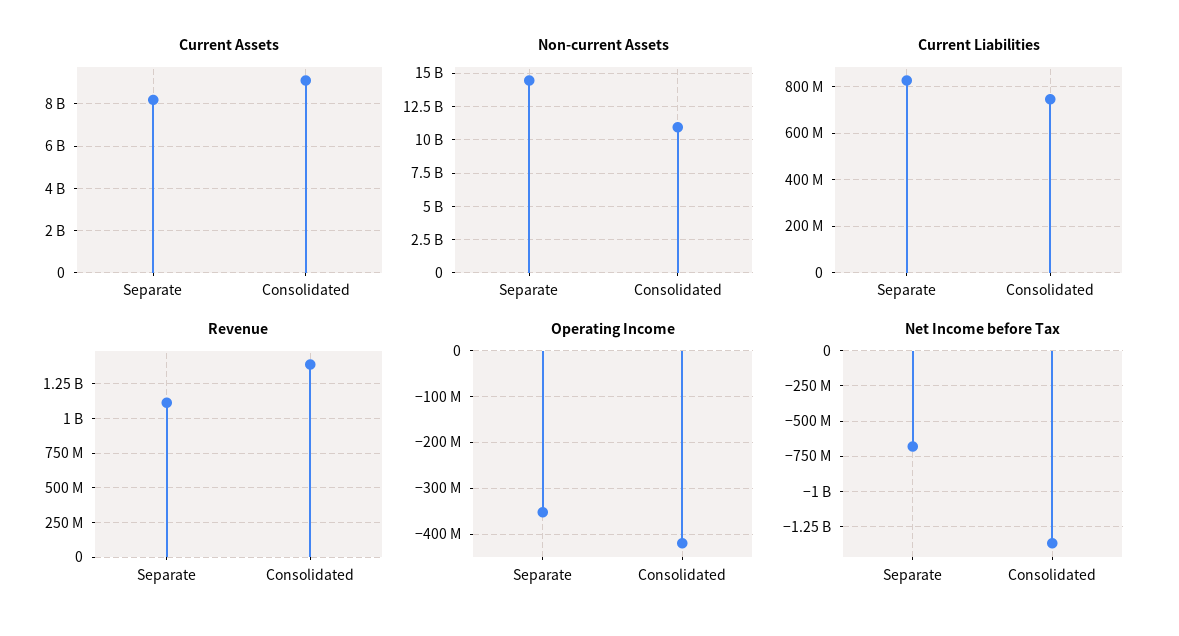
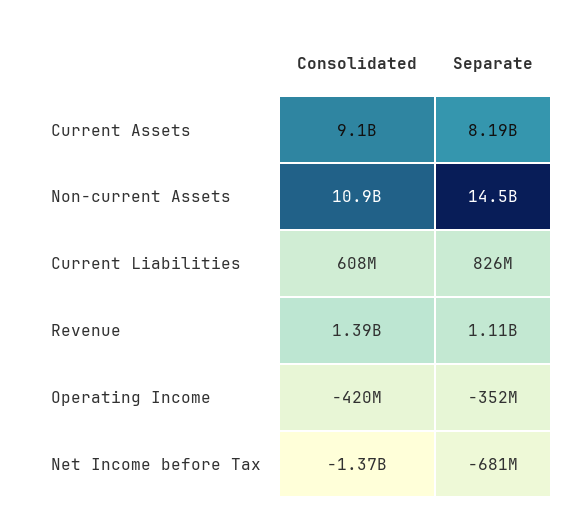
  {
    "Current Assets": {
      "Separate": 8190000000,
      "Consolidated": 9100000000
    },
    "Non-current Assets": {
      "Separate": 14500000000,
      "Consolidated": 10900000000
    },
    "Current Liabilities": {
      "Separate": 826000000,
-     "Consolidated": 750000000
+     "Consolidated": 608000000
    },
    "Revenue": {
      "Separate": 1110000000,
      "Consolidated": 1390000000
    },
    "Operating Income": {
      "Separate": -352000000,
      "Consolidated": -420000000
    },
    "Net Income before Tax": {
      "Separate": -681000000,
      "Consolidated": -1370000000
    }
  }

